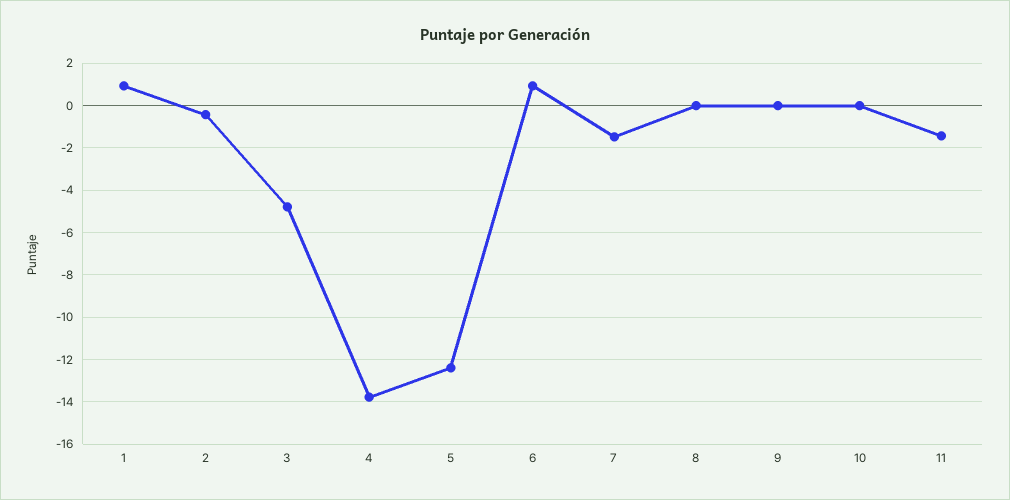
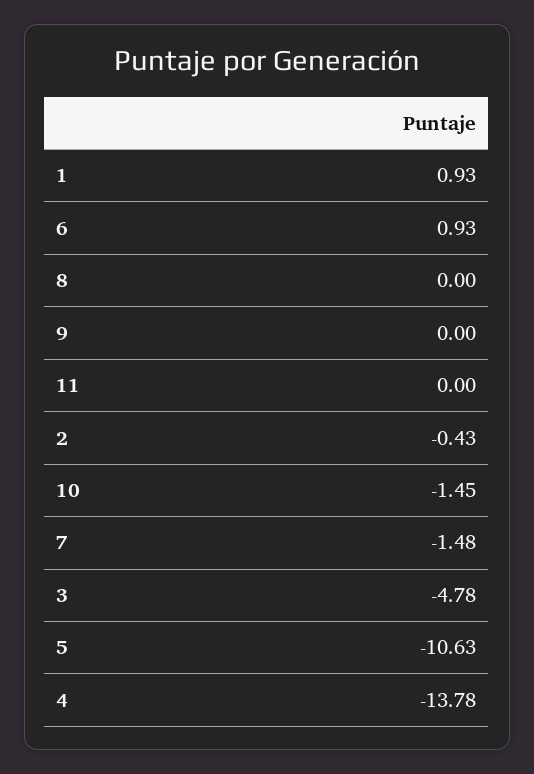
  {
    "1": 0.93,
    "2": -0.43,
    "3": -4.78,
    "4": -13.78,
-   "5": -12.5,
+   "5": -10.63,
    "6": 0.93,
    "7": -1.48,
    "8": 0,
    "9": 0,
-   "10": 0,
+   "10": -1.45,
-   "11": -1.5
+   "11": 0
  }

